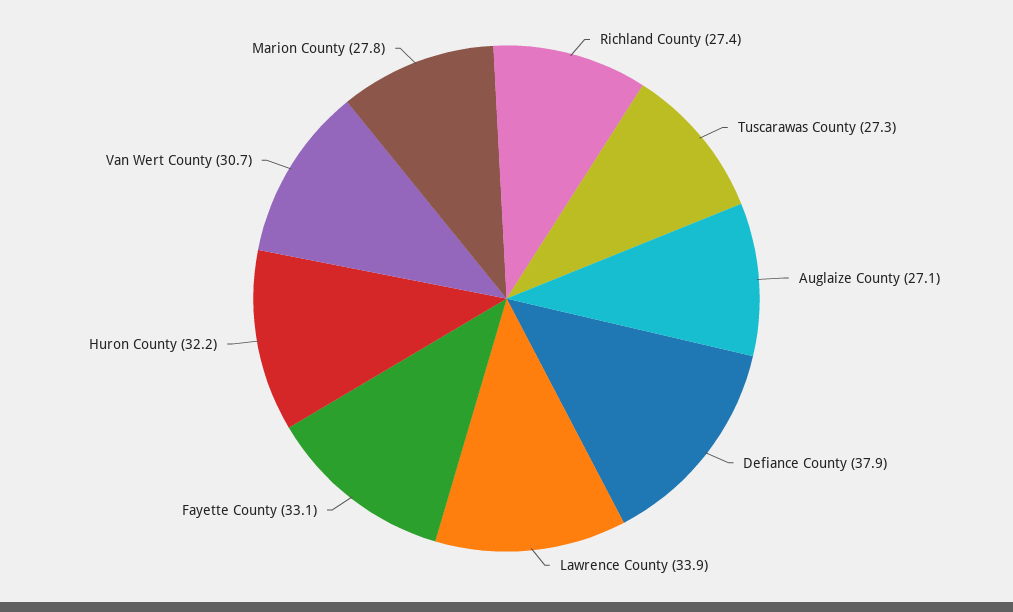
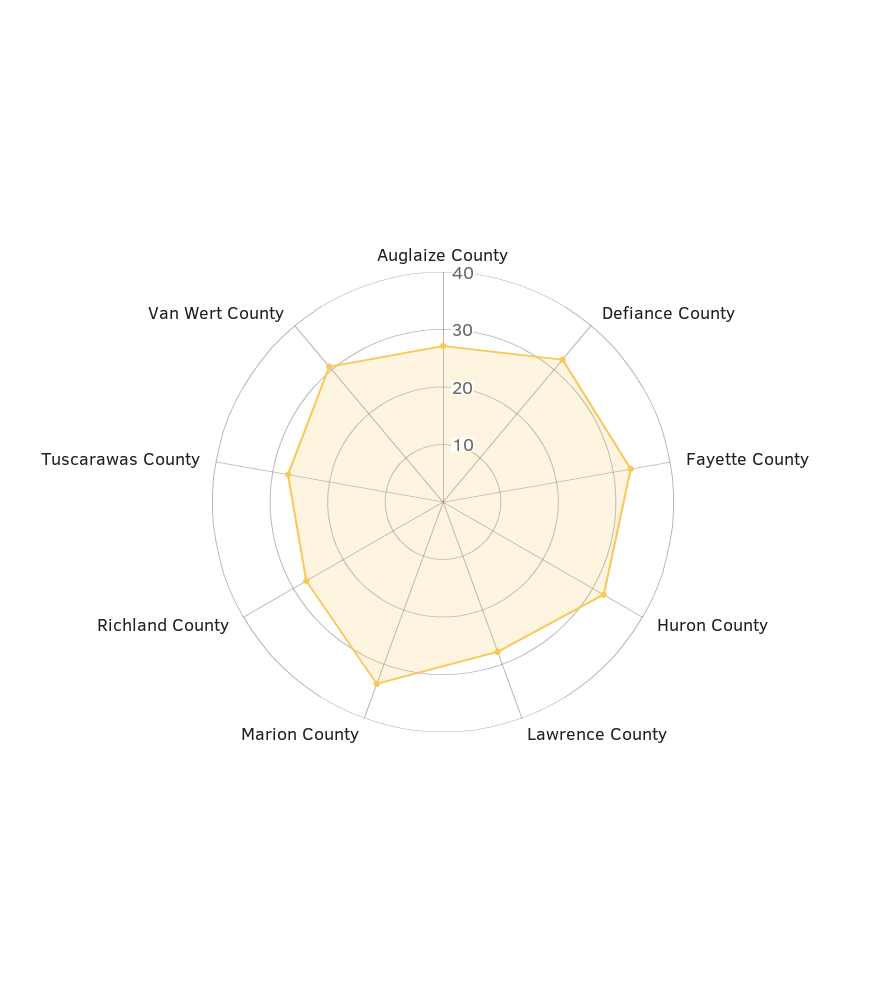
  {
    "Richland County": 27.4,
    "Tuscarawas County": 27.3,
    "Auglaize County": 27.1,
-   "Defiance County": 37.9,
+   "Defiance County": 32,
-   "Lawrence County": 33.9,
+   "Lawrence County": 28,
    "Fayette County": 33.1,
    "Huron County": 32.2,
    "Van Wert County": 30.7,
-   "Marion County": 27.8
+   "Marion County": 34
  }

